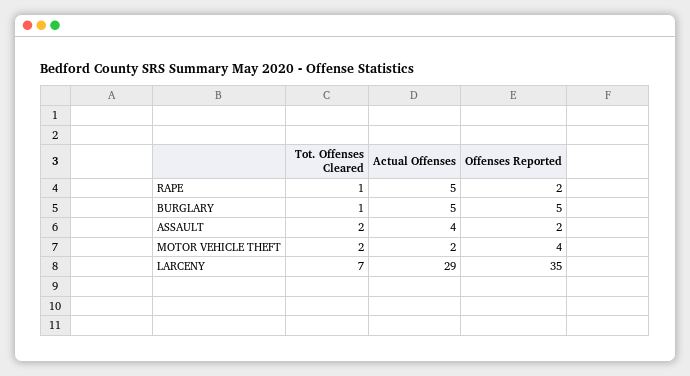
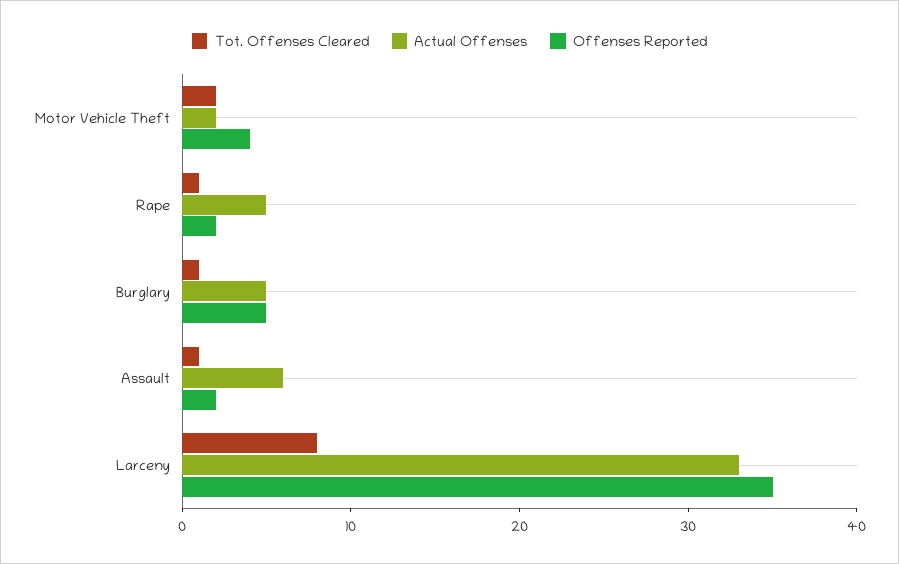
  {
    "Tot. Offenses Cleared": {
      "RAPE": 1,
      "BURGLARY": 1,
-     "ASSAULT": 2,
+     "ASSAULT": 1,
      "MOTOR VEHICLE THEFT": 2,
-     "LARCENY": 7
+     "LARCENY": 8
    },
    "Actual Offenses": {
      "RAPE": 5,
      "BURGLARY": 5,
-     "ASSAULT": 4,
+     "ASSAULT": 6,
      "MOTOR VEHICLE THEFT": 2,
-     "LARCENY": 29
+     "LARCENY": 33
    },
    "Offenses Reported": {
      "RAPE": 2,
      "BURGLARY": 5,
      "ASSAULT": 2,
      "MOTOR VEHICLE THEFT": 4,
      "LARCENY": 35
    }
  }

